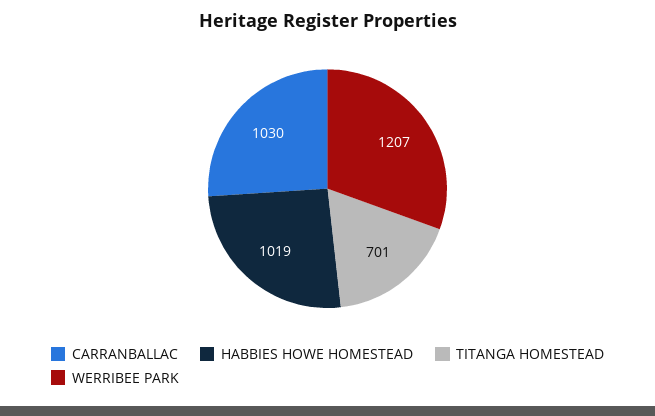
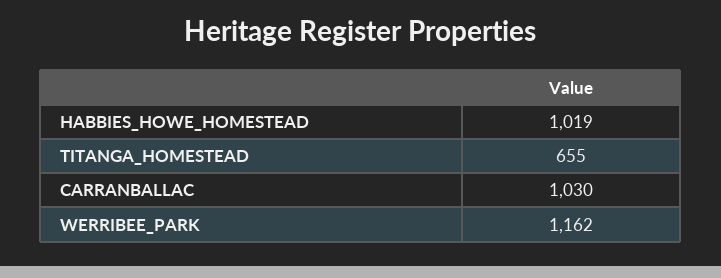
  {
    "CARRANBALLAC": 1030,
    "HABBIES HOWE HOMESTEAD": 1019,
-   "TITANGA HOMESTEAD": 701,
+   "TITANGA HOMESTEAD": 655,
-   "WERRIBEE PARK": 1207
+   "WERRIBEE PARK": 1162
  }

